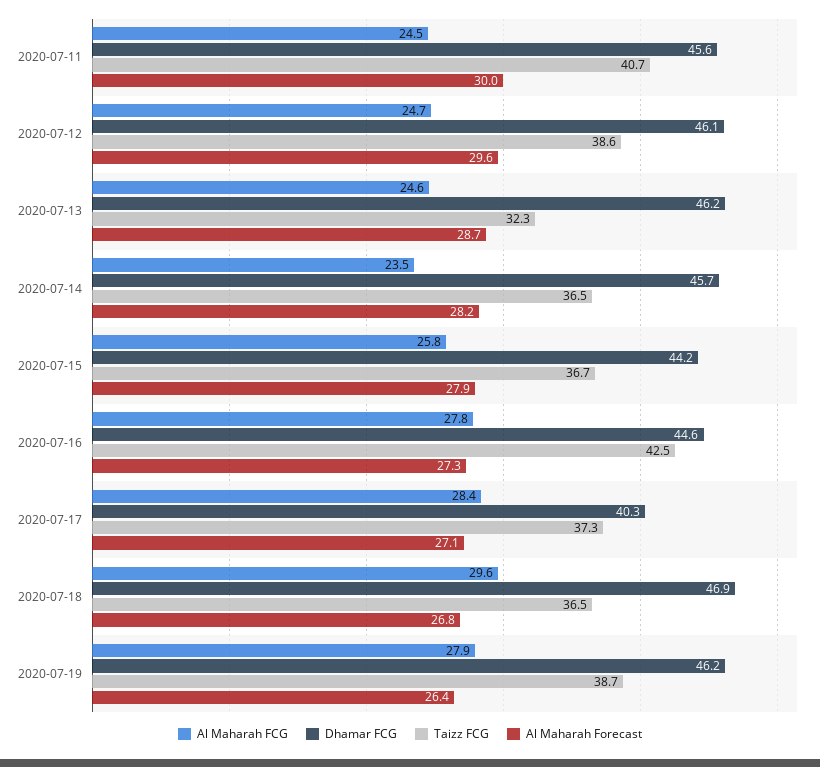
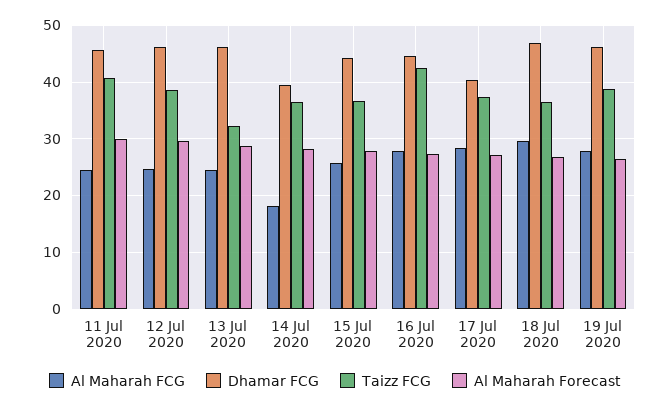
  {
    "Al Maharah FCG": {
      "2020-07-11": 24.5,
      "2020-07-12": 24.7,
      "2020-07-13": 24.6,
-     "2020-07-14": 23.5,
+     "2020-07-14": 18,
      "2020-07-15": 25.8,
      "2020-07-16": 27.8,
      "2020-07-17": 28.4,
      "2020-07-18": 29.6,
      "2020-07-19": 27.9
    },
    "Dhamar FCG": {
      "2020-07-11": 45.6,
      "2020-07-12": 46.1,
      "2020-07-13": 46.2,
-     "2020-07-14": 45.7,
+     "2020-07-14": 40,
      "2020-07-15": 44.2,
      "2020-07-16": 44.6,
      "2020-07-17": 40.3,
      "2020-07-18": 46.9,
      "2020-07-19": 46.2
    },
    "Taizz FCG": {
      "2020-07-11": 40.7,
      "2020-07-12": 38.6,
      "2020-07-13": 32.3,
      "2020-07-14": 36.5,
      "2020-07-15": 36.7,
      "2020-07-16": 42.5,
      "2020-07-17": 37.3,
      "2020-07-18": 36.5,
      "2020-07-19": 38.7
    },
    "Al Maharah Forecast": {
      "2020-07-11": 30,
      "2020-07-12": 29.6,
      "2020-07-13": 28.7,
      "2020-07-14": 28.2,
      "2020-07-15": 27.9,
      "2020-07-16": 27.3,
      "2020-07-17": 27.1,
      "2020-07-18": 26.8,
      "2020-07-19": 26.4
    }
  }

